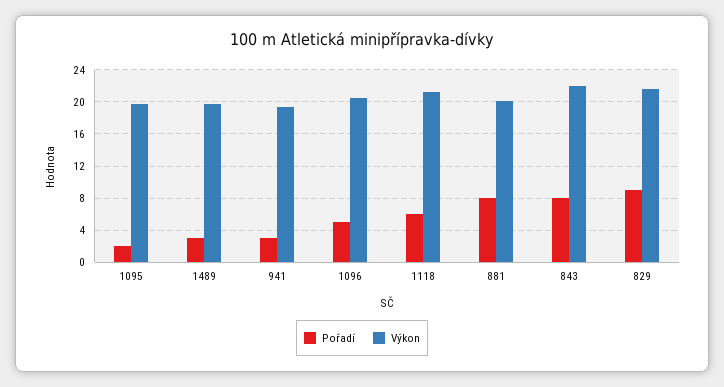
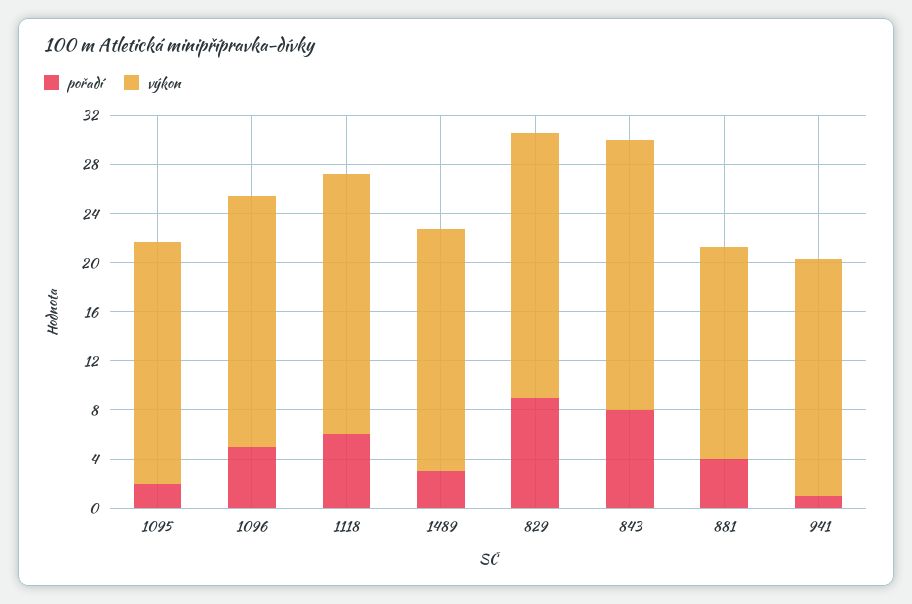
  {
    "Pořadí": {
      "1095": 2,
      "1489": 3,
-     "941": 3,
+     "941": 1,
      "1096": 5,
      "1118": 6,
-     "881": 8,
+     "881": 4,
      "843": 8,
      "829": 9
    },
    "Výkon": {
      "1095": 20,
      "1489": 20,
      "941": 19,
      "1096": 20,
      "1118": 21,
-     "881": 20,
+     "881": 17,
      "843": 22,
      "829": 22
    }
  }

